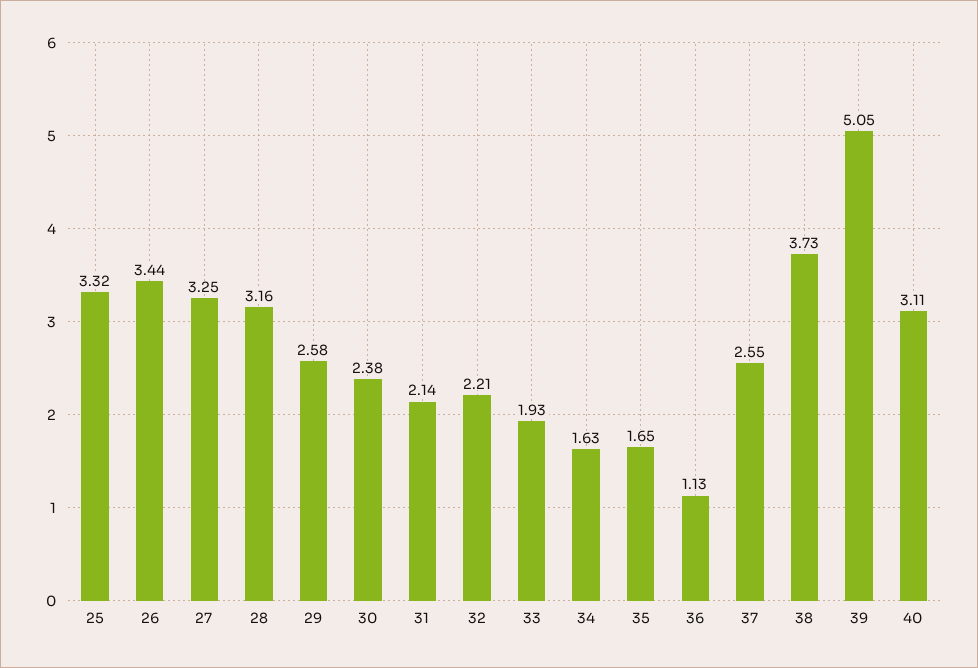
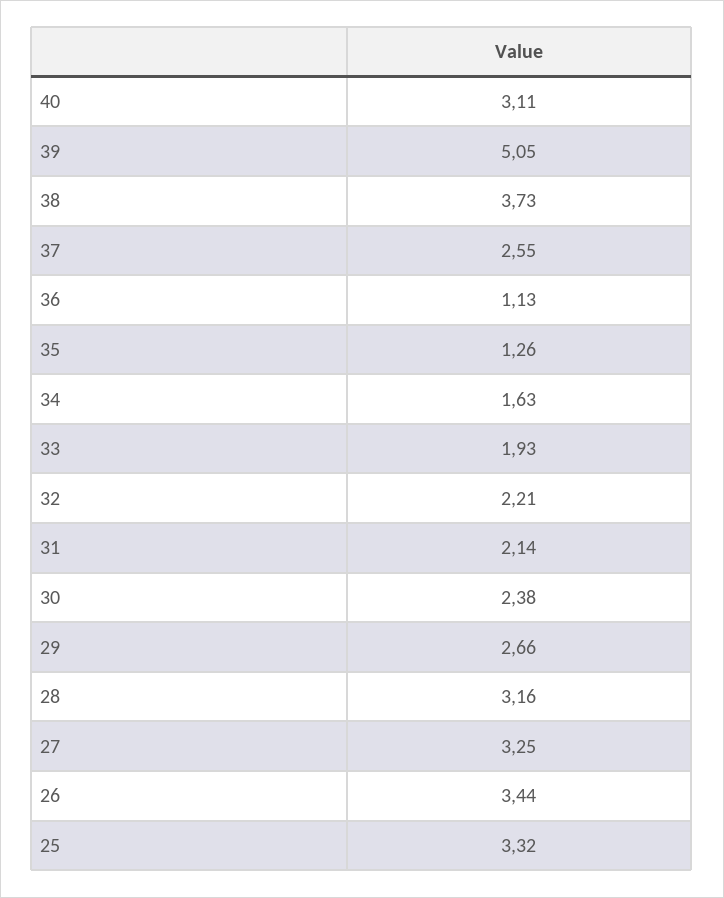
  {
    "25": 3.32,
    "26": 3.44,
    "27": 3.25,
    "28": 3.16,
-   "29": 2.58,
+   "29": 2.66,
    "30": 2.38,
    "31": 2.14,
    "32": 2.21,
    "33": 1.93,
    "34": 1.63,
-   "35": 1.65,
+   "35": 1.26,
    "36": 1.13,
    "37": 2.55,
    "38": 3.73,
    "39": 5.05,
    "40": 3.11
  }

